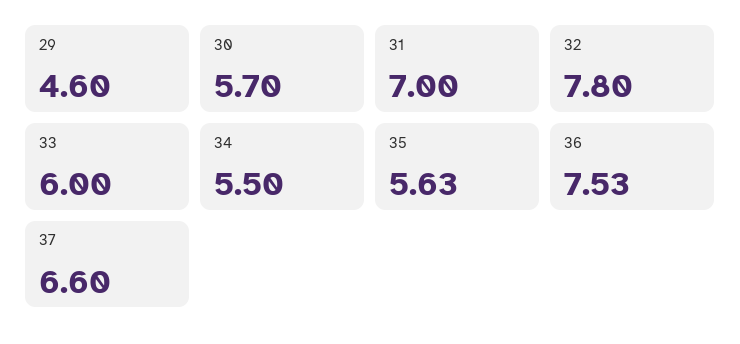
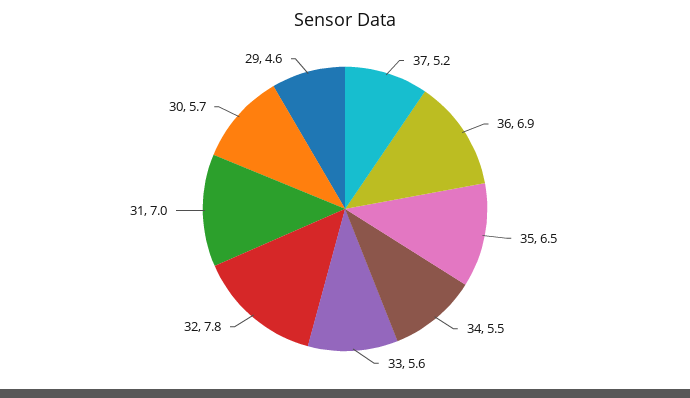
  {
    "29": 4.6,
    "30": 5.7,
    "31": 7,
    "32": 7.8,
-   "33": 6,
+   "33": 5.6,
    "34": 5.5,
-   "35": 5.63,
+   "35": 6.5,
-   "36": 7.53,
+   "36": 6.9,
-   "37": 6.6
+   "37": 5.2
  }

